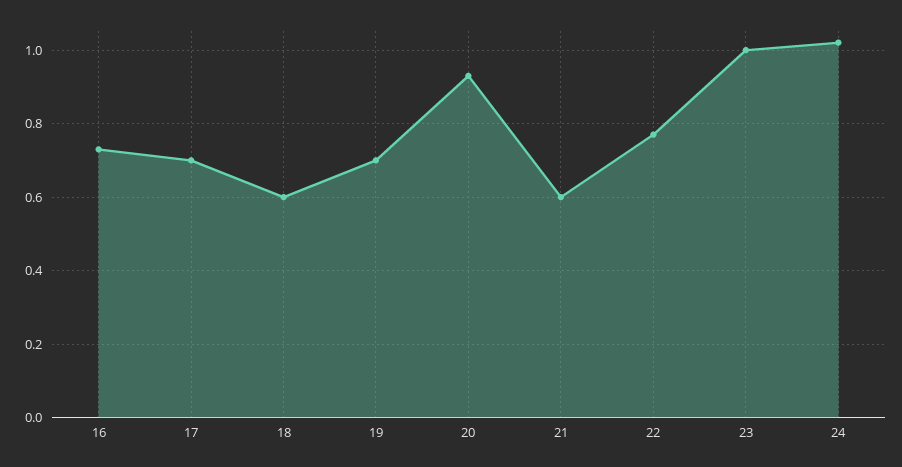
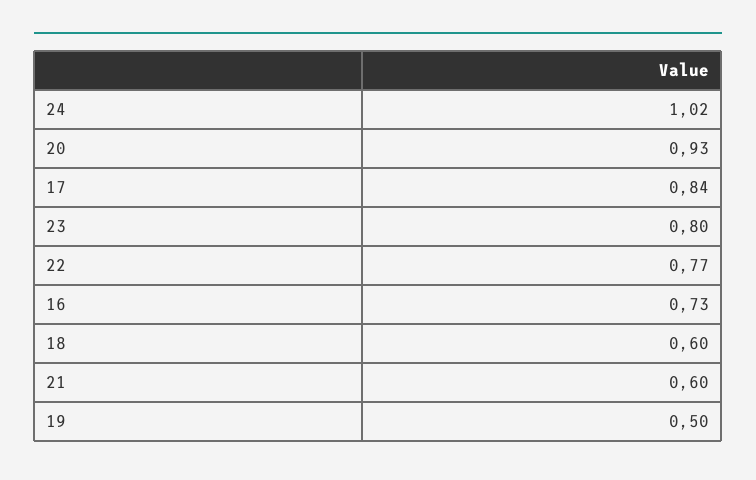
  {
    "16": 0.73,
-   "17": 0.7,
+   "17": 0.84,
    "18": 0.6,
-   "19": 0.7,
+   "19": 0.5,
    "20": 0.93,
    "21": 0.6,
    "22": 0.77,
-   "23": 1,
+   "23": 0.8,
    "24": 1.02
  }

